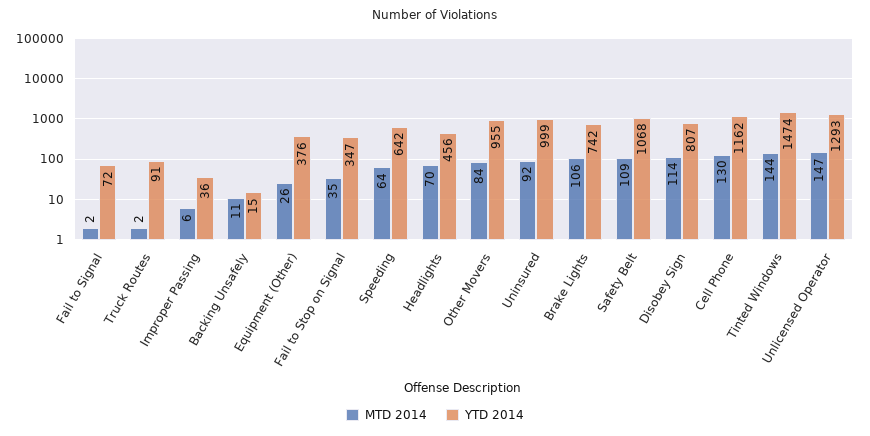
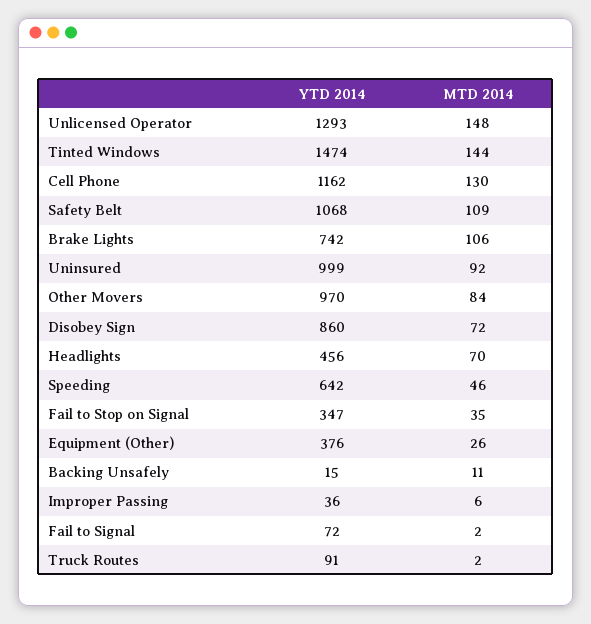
  {
    "MTD 2014": {
      "Fail to Signal": 2,
      "Truck Routes": 2,
      "Improper Passing": 6,
      "Backing Unsafely": 11,
      "Equipment (Other)": 26,
      "Fail to Stop on Signal": 35,
-     "Speeding": 64,
+     "Speeding": 46,
      "Headlights": 70,
      "Other Movers": 84,
      "Uninsured": 92,
      "Brake Lights": 106,
      "Safety Belt": 109,
-     "Disobey Sign": 114,
+     "Disobey Sign": 72,
      "Cell Phone": 130,
      "Tinted Windows": 144,
-     "Unlicensed Operator": 147
+     "Unlicensed Operator": 148
    },
    "YTD 2014": {
      "Fail to Signal": 72,
      "Truck Routes": 91,
      "Improper Passing": 36,
      "Backing Unsafely": 15,
      "Equipment (Other)": 376,
      "Fail to Stop on Signal": 347,
      "Speeding": 642,
      "Headlights": 456,
-     "Other Movers": 955,
+     "Other Movers": 970,
      "Uninsured": 999,
      "Brake Lights": 742,
      "Safety Belt": 1068,
-     "Disobey Sign": 807,
+     "Disobey Sign": 860,
      "Cell Phone": 1162,
      "Tinted Windows": 1474,
      "Unlicensed Operator": 1293
    }
  }

